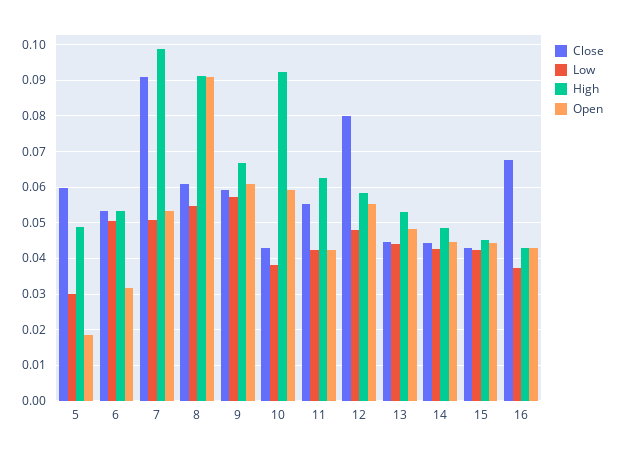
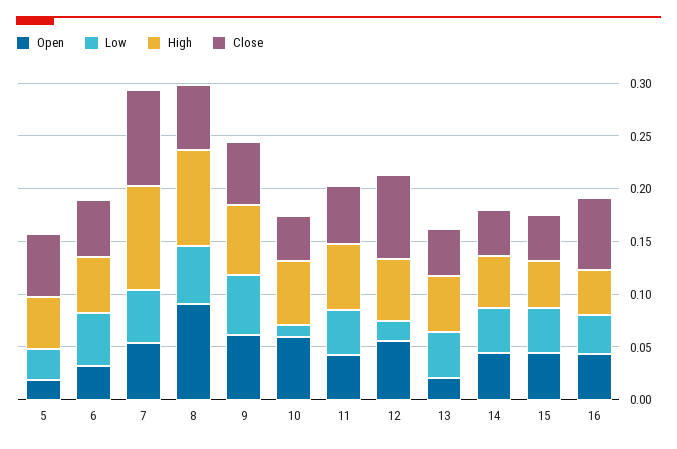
  {
    "Close": {
      "5": 0.06,
      "6": 0.054,
      "7": 0.09,
      "8": 0.06,
      "9": 0.06,
      "10": 0.042,
      "11": 0.056,
      "12": 0.08,
      "13": 0.044,
      "14": 0.044,
      "15": 0.042,
      "16": 0.068
    },
    "Low": {
      "5": 0.03,
      "6": 0.05,
      "7": 0.05,
      "8": 0.054,
      "9": 0.058,
-     "10": 0.038,
+     "10": 0.01,
      "11": 0.042,
-     "12": 0.048,
+     "12": 0.02,
      "13": 0.044,
      "14": 0.042,
      "15": 0.042,
      "16": 0.038
    },
    "High": {
      "5": 0.048,
      "6": 0.054,
      "7": 0.098,
      "8": 0.092,
      "9": 0.066,
-     "10": 0.092,
+     "10": 0.06,
      "11": 0.062,
      "12": 0.058,
      "13": 0.054,
      "14": 0.048,
      "15": 0.046,
      "16": 0.044
    },
    "Open": {
      "5": 0.018,
      "6": 0.032,
      "7": 0.054,
      "8": 0.09,
      "9": 0.06,
      "10": 0.06,
      "11": 0.042,
      "12": 0.056,
-     "13": 0.048,
+     "13": 0.02,
      "14": 0.044,
      "15": 0.044,
      "16": 0.042
    }
  }

